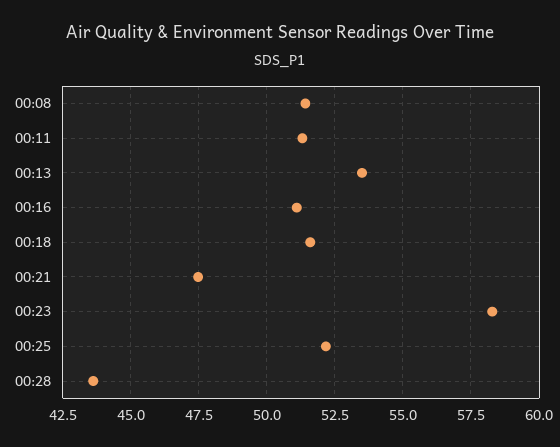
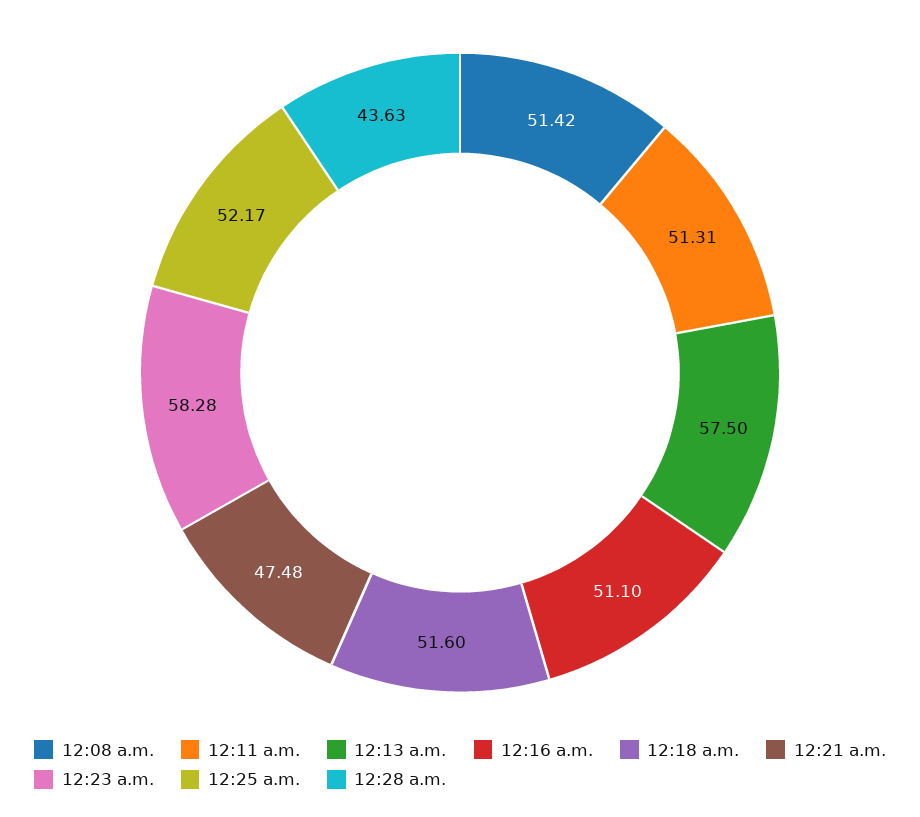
  {
    "00:08": 51.42,
    "00:11": 51.31,
-   "00:13": 53.5,
+   "00:13": 57.5,
    "00:16": 51.1,
    "00:18": 51.6,
    "00:21": 47.48,
    "00:23": 58.28,
    "00:25": 52.17,
    "00:28": 43.63
  }

